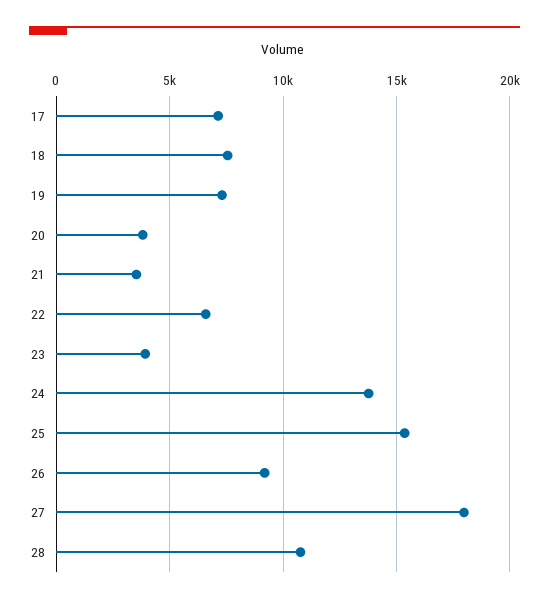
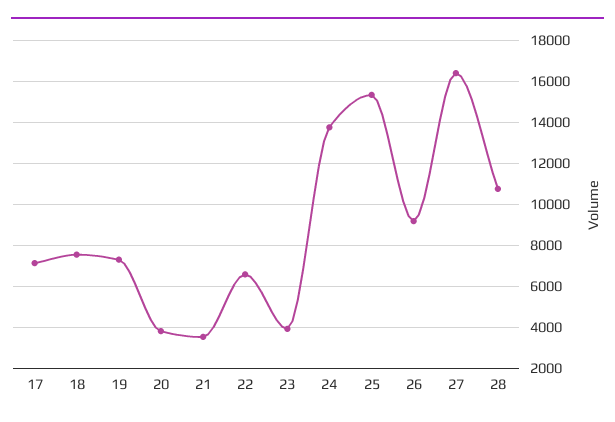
  {
    "17": 7000,
    "18": 7500,
    "19": 7500,
    "20": 4000,
    "21": 3500,
    "22": 6500,
    "23": 4000,
    "24": 14000,
    "25": 15500,
    "26": 9000,
-   "27": 18000,
+   "27": 16500,
    "28": 11000
  }

